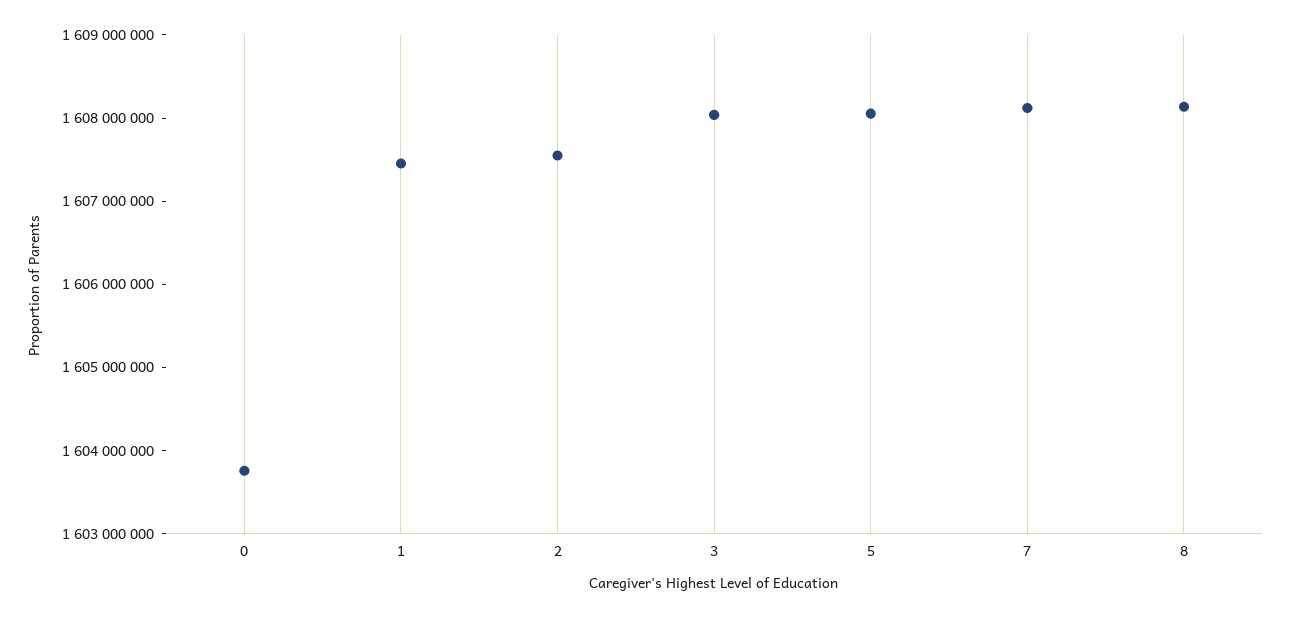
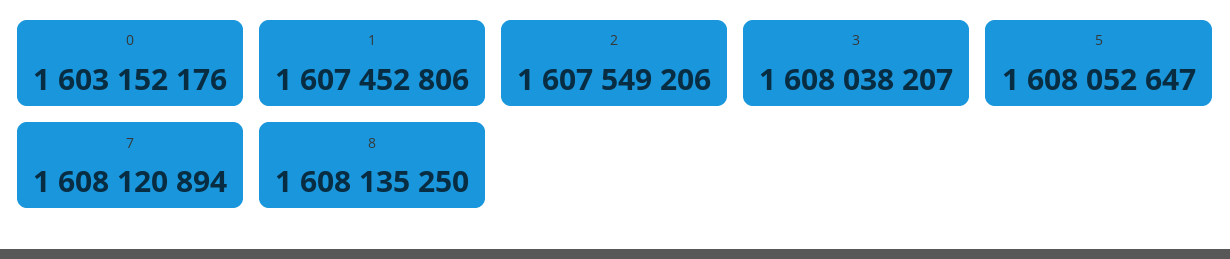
  {
-   "0": 1603800000,
+   "0": 1603152176,
    "1": 1607452806,
    "2": 1607549206,
    "3": 1608038207,
    "5": 1608052647,
    "7": 1608120894,
    "8": 1608135250
  }

